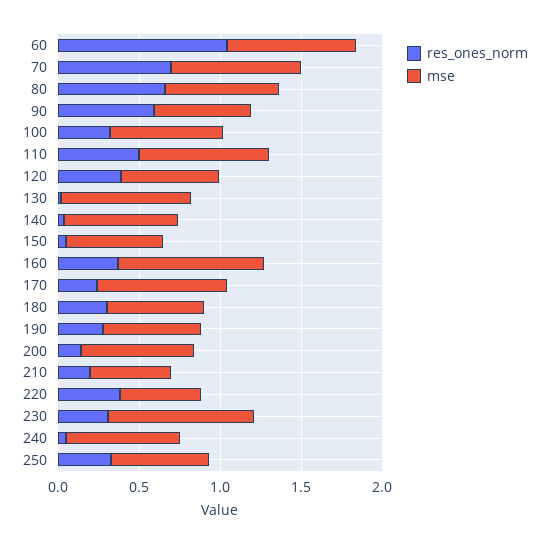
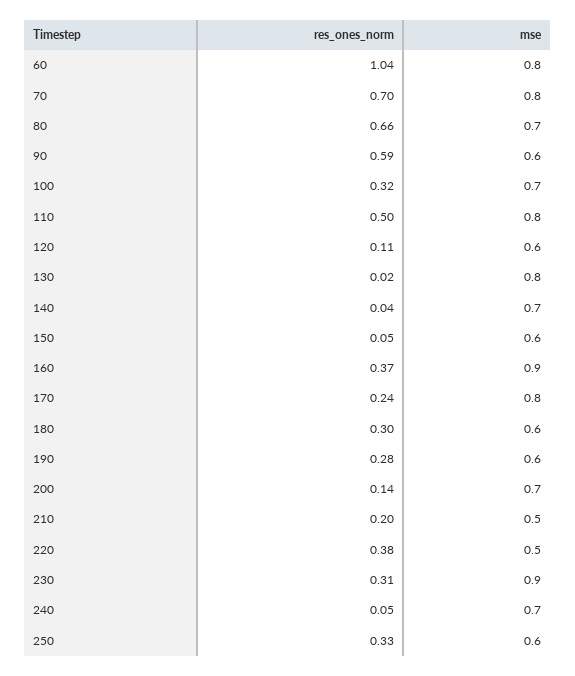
  {
    "res_ones_norm": {
      "60": 1.04,
      "70": 0.7,
      "80": 0.66,
      "90": 0.59,
      "100": 0.32,
      "110": 0.5,
-     "120": 0.4,
+     "120": 0.11,
      "130": 0.02,
      "140": 0.04,
      "150": 0.05,
      "160": 0.37,
      "170": 0.24,
      "180": 0.3,
      "190": 0.28,
      "200": 0.14,
      "210": 0.2,
      "220": 0.38,
      "230": 0.31,
      "240": 0.05,
      "250": 0.33
    },
    "mse": {
      "60": 0.8,
      "70": 0.8,
      "80": 0.7,
      "90": 0.6,
      "100": 0.7,
      "110": 0.8,
      "120": 0.6,
      "130": 0.8,
      "140": 0.7,
      "150": 0.6,
      "160": 0.9,
      "170": 0.8,
      "180": 0.6,
      "190": 0.6,
      "200": 0.7,
      "210": 0.5,
      "220": 0.5,
      "230": 0.9,
      "240": 0.7,
      "250": 0.6
    }
  }

